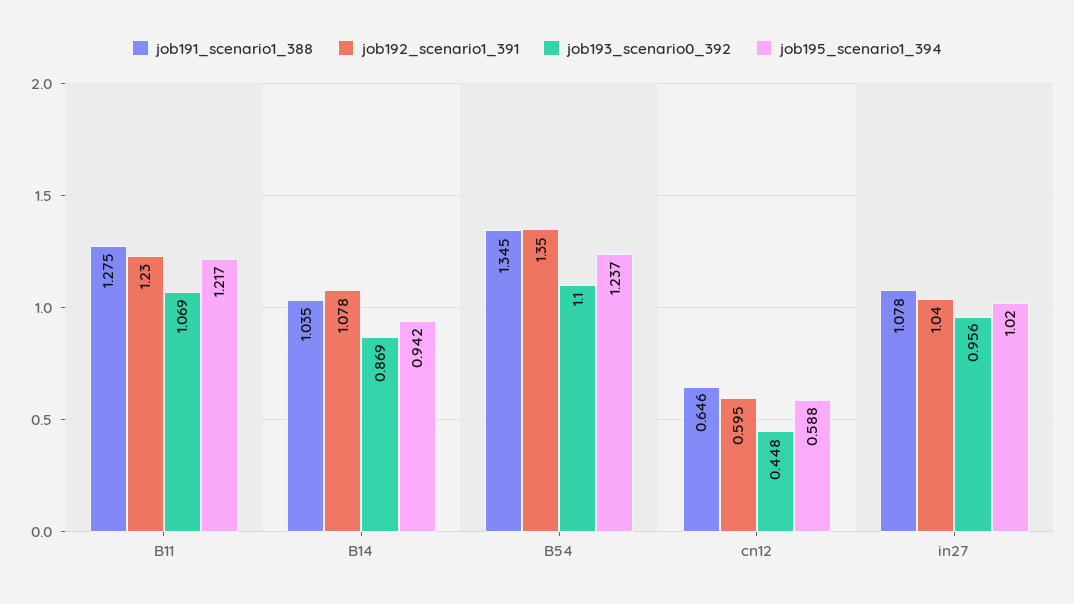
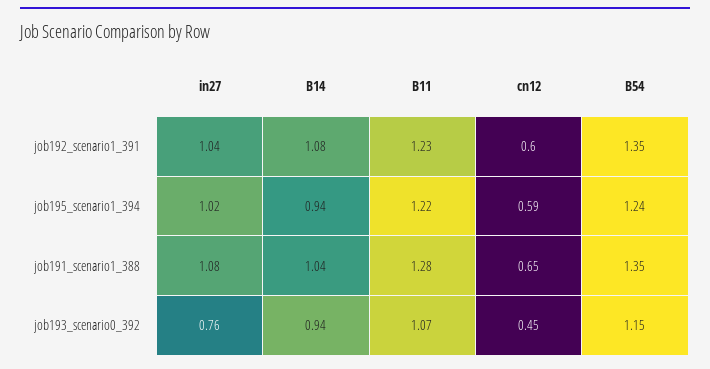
  {
    "job191_scenario1_388": {
      "B11": 1.275,
      "B14": 1.035,
      "B54": 1.345,
      "cn12": 0.646,
      "in27": 1.078
    },
    "job192_scenario1_391": {
      "B11": 1.23,
      "B14": 1.078,
      "B54": 1.35,
      "cn12": 0.595,
      "in27": 1.04
    },
    "job193_scenario0_392": {
      "B11": 1.069,
-     "B14": 0.869,
+     "B14": 0.94,
-     "B54": 1.1,
+     "B54": 1.15,
      "cn12": 0.448,
-     "in27": 0.956
+     "in27": 0.76
    },
    "job195_scenario1_394": {
      "B11": 1.217,
      "B14": 0.942,
      "B54": 1.237,
      "cn12": 0.588,
      "in27": 1.02
    }
  }

